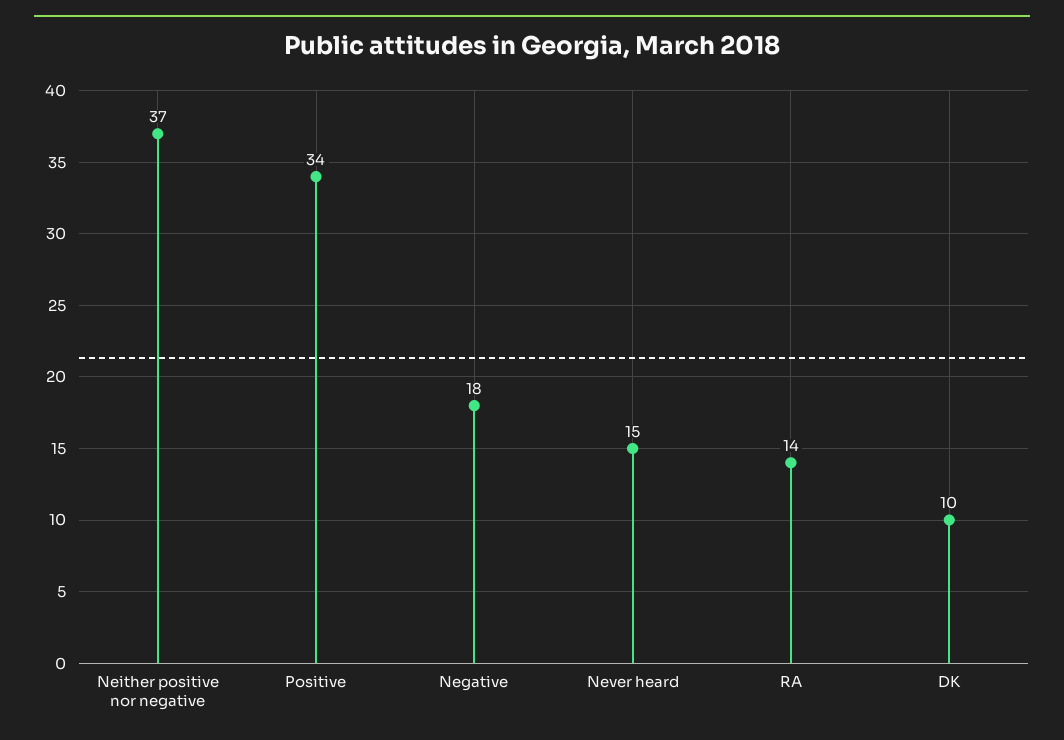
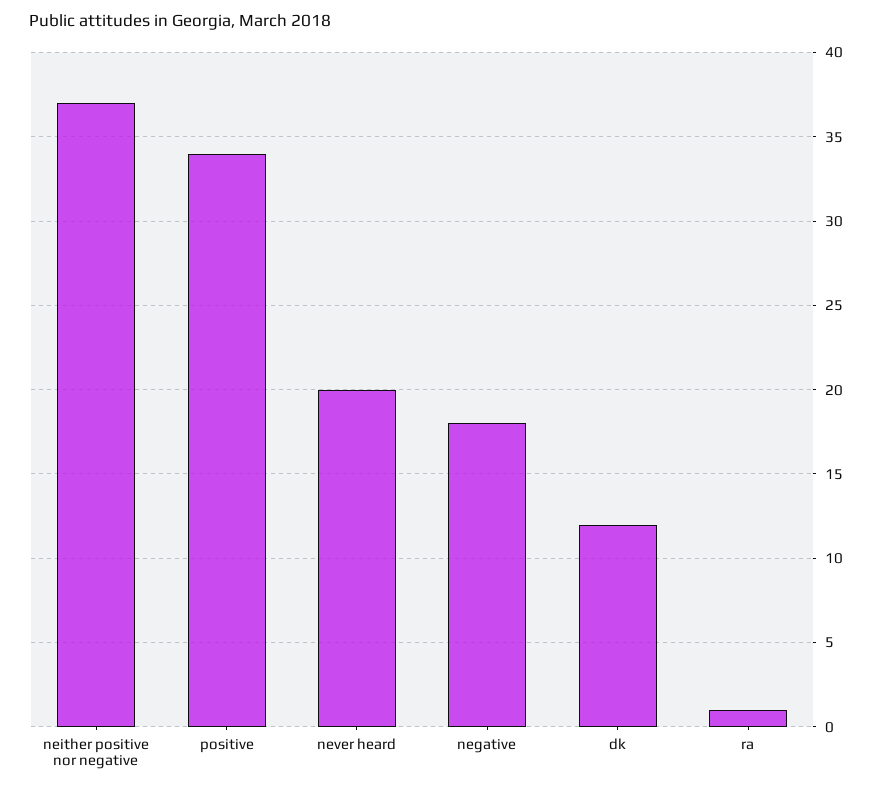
  {
    "Neither positive nor negative": 37,
    "Positive": 34,
    "Negative": 18,
-   "Never heard": 15,
+   "Never heard": 20,
-   "RA": 14,
+   "RA": 1,
-   "DK": 10
+   "DK": 12
  }

